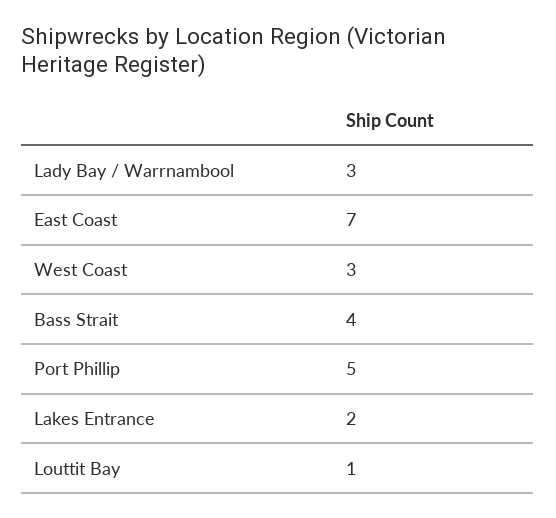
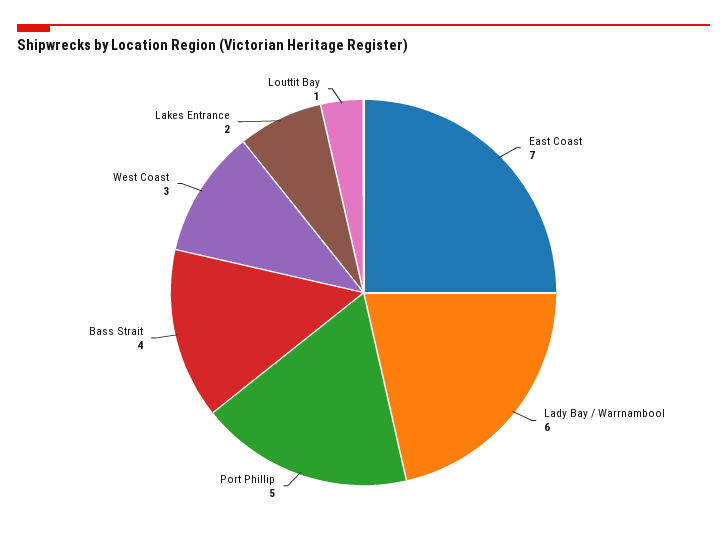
  {
-   "Lady Bay / Warrnambool": 3,
+   "Lady Bay / Warrnambool": 6,
    "East Coast": 7,
    "West Coast": 3,
    "Bass Strait": 4,
    "Port Phillip": 5,
    "Lakes Entrance": 2,
    "Louttit Bay": 1
  }

